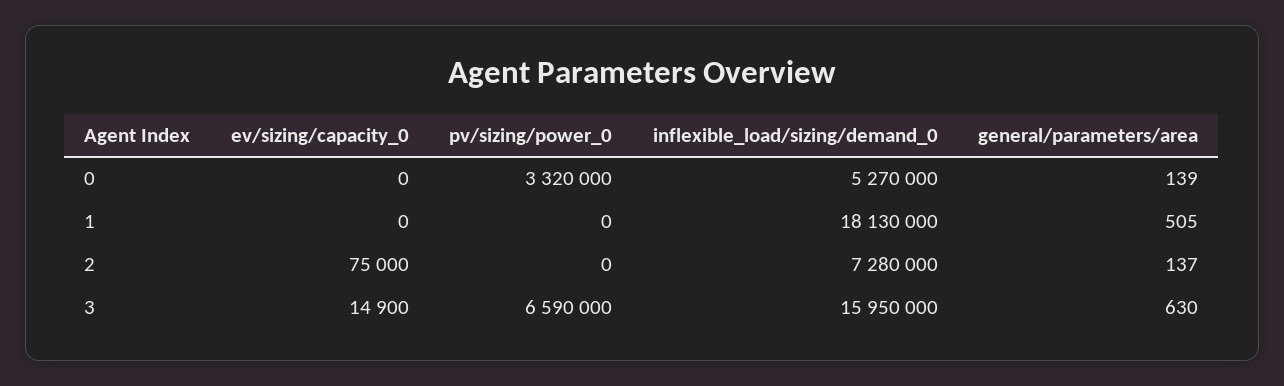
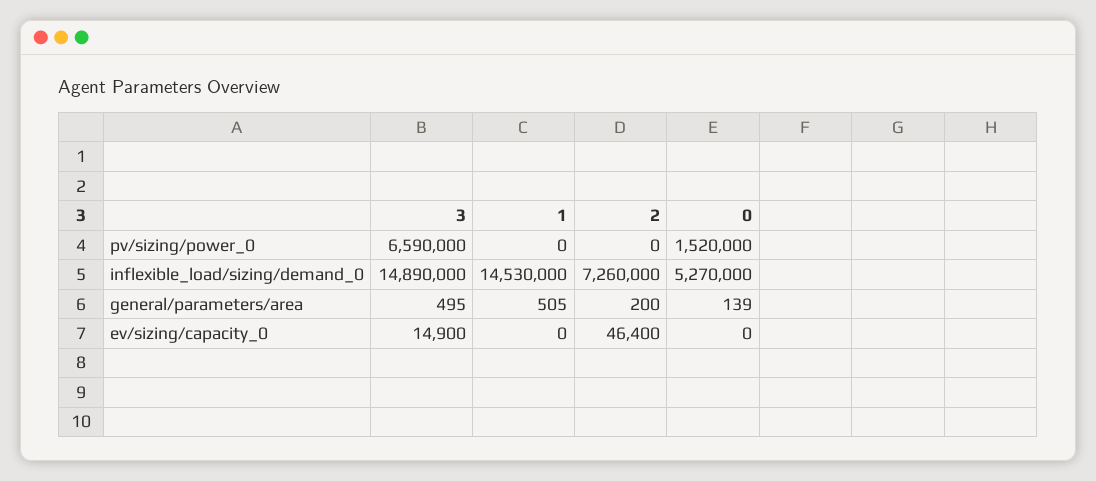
  {
    "ev/sizing/capacity_0": {
      "0": 0,
      "1": 0,
-     "2": 75000,
+     "2": 46400,
      "3": 14900
    },
    "pv/sizing/power_0": {
-     "0": 3320000,
+     "0": 1520000,
      "1": 0,
      "2": 0,
      "3": 6590000
    },
    "inflexible_load/sizing/demand_0": {
      "0": 5270000,
-     "1": 18130000,
+     "1": 14530000,
-     "2": 7280000,
+     "2": 7260000,
-     "3": 15950000
+     "3": 14890000
    },
    "general/parameters/area": {
      "0": 139,
      "1": 505,
-     "2": 137,
+     "2": 200,
-     "3": 630
+     "3": 495
    }
  }

